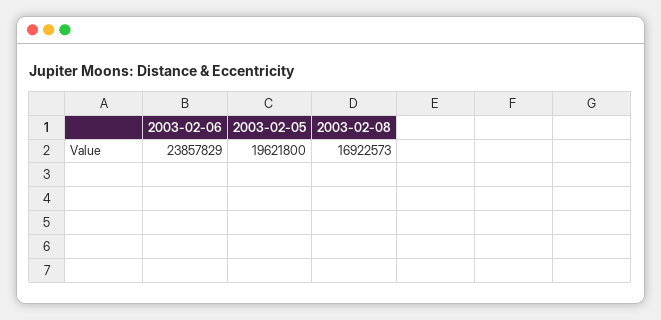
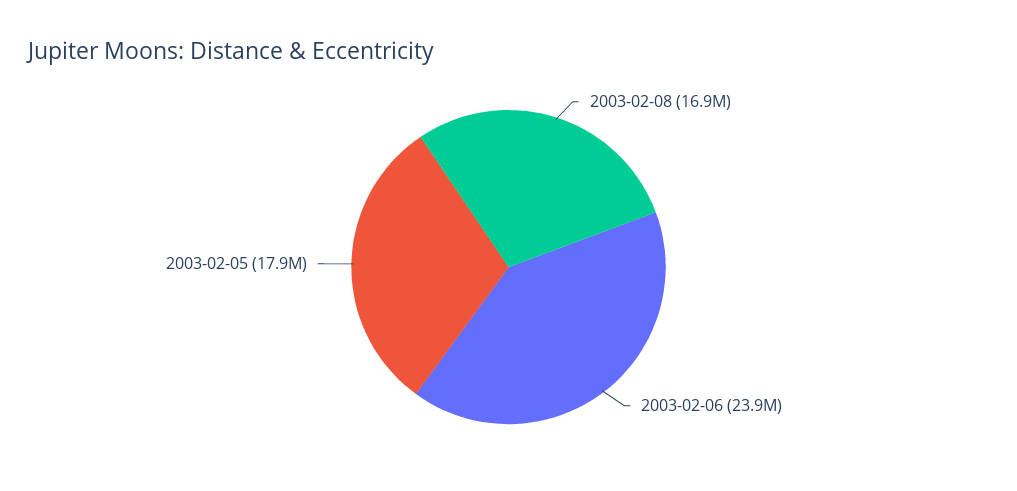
  {
    "2003-02-06": 23857829,
-   "2003-02-05": 19621800,
+   "2003-02-05": 17900000,
    "2003-02-08": 16922573
  }

